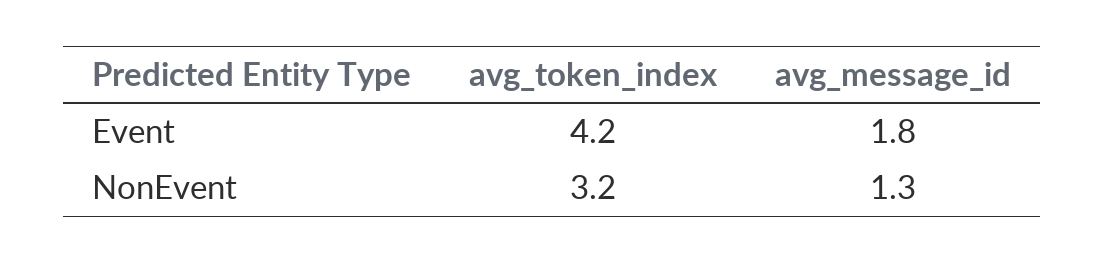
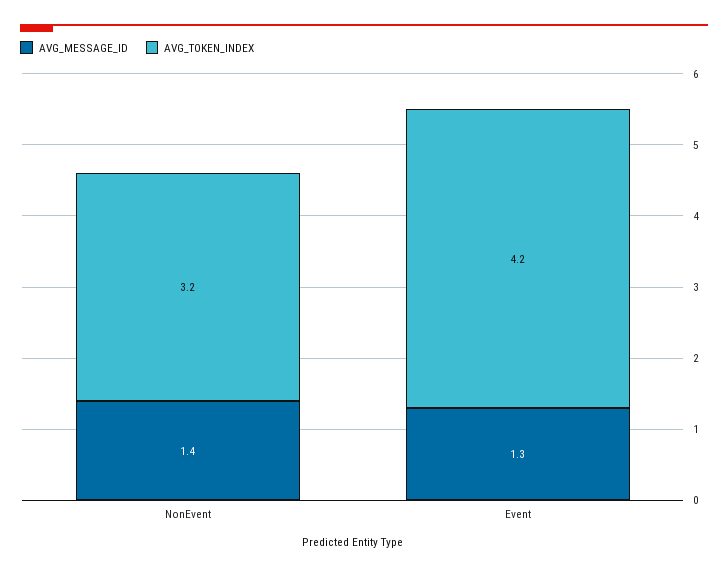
  {
    "avg_token_index": {
      "Event": 4.2,
      "NonEvent": 3.2
    },
    "avg_message_id": {
-     "Event": 1.8,
+     "Event": 1.3,
-     "NonEvent": 1.3
+     "NonEvent": 1.4
    }
  }

